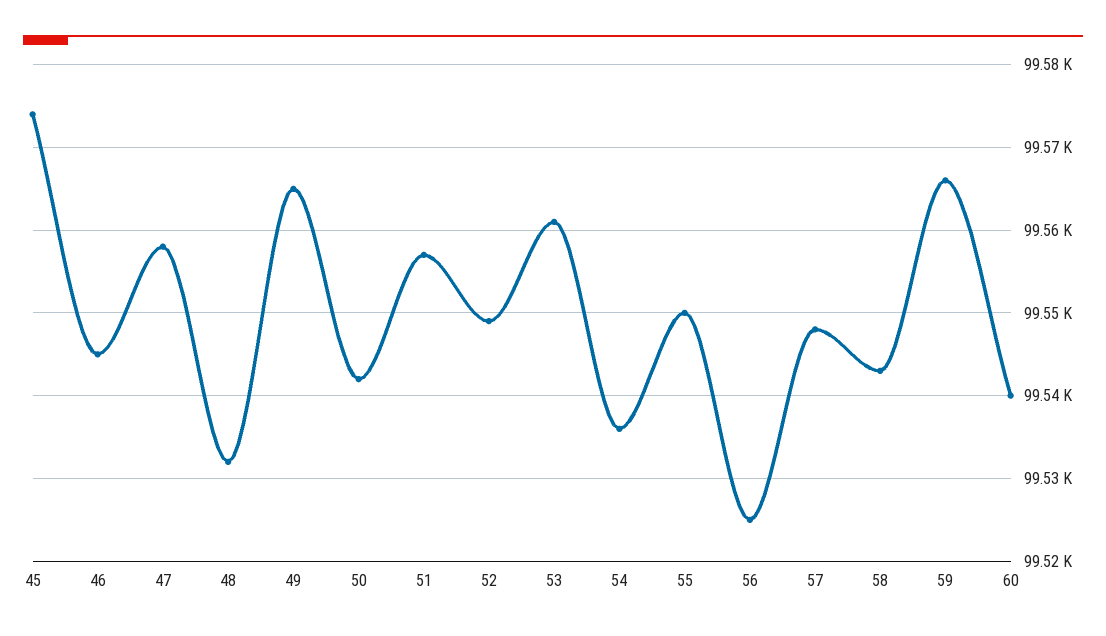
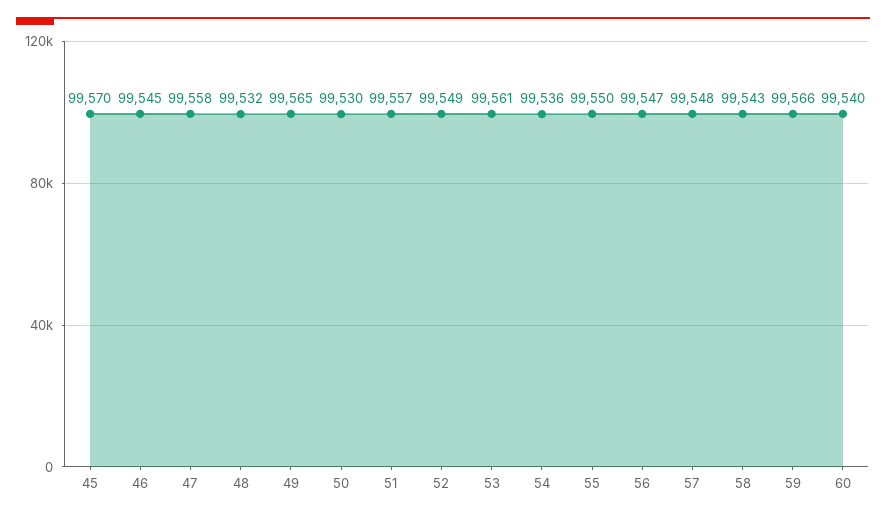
  {
-   "45": 99574,
+   "45": 99570,
    "46": 99545,
    "47": 99558,
    "48": 99532,
    "49": 99565,
-   "50": 99542,
+   "50": 99530,
    "51": 99557,
    "52": 99549,
    "53": 99561,
    "54": 99536,
    "55": 99550,
-   "56": 99525,
+   "56": 99547,
    "57": 99548,
    "58": 99543,
    "59": 99566,
    "60": 99540
  }

